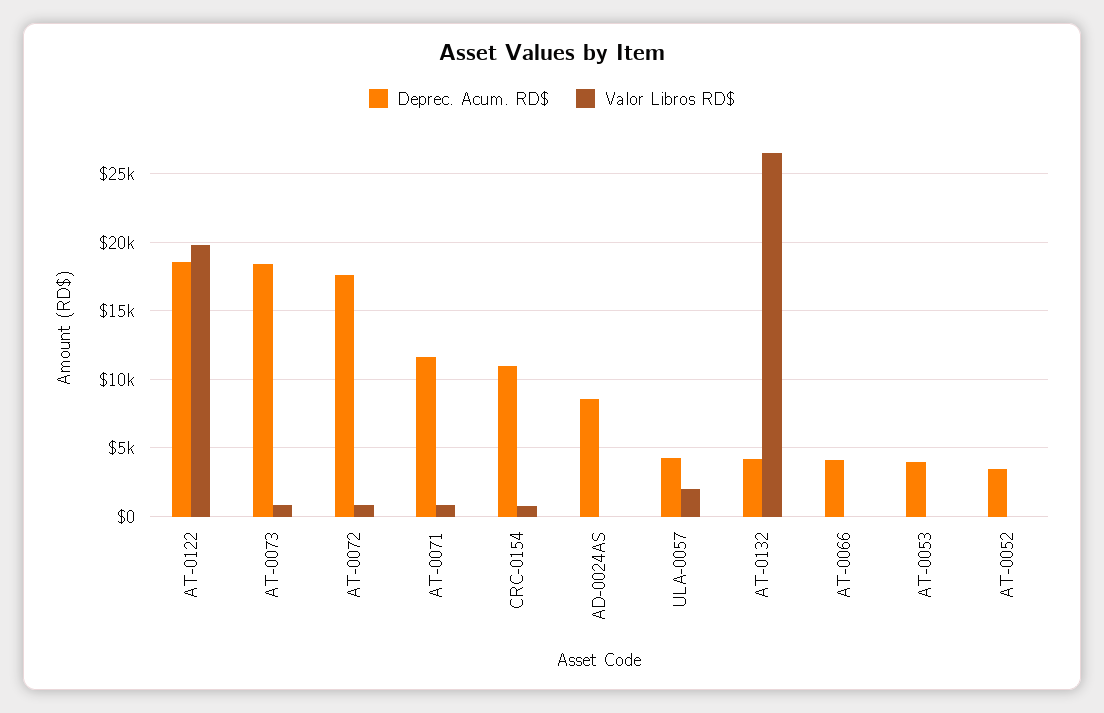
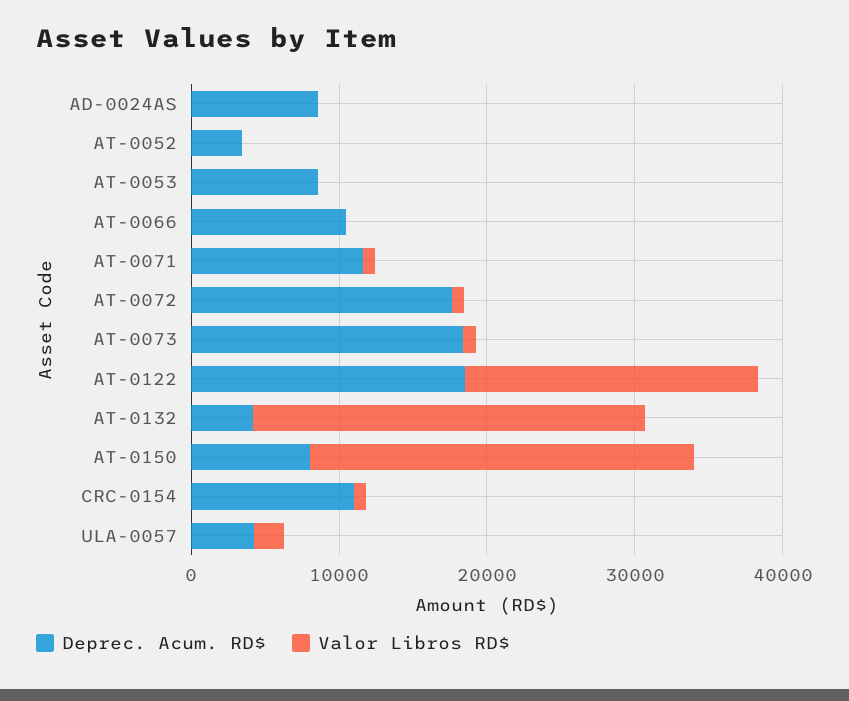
  {
    "Deprec. Acum. RD$": {
      "AT-0122": 18500,
      "AT-0073": 18500,
      "AT-0072": 17500,
      "AT-0071": 11500,
      "CRC-0154": 11000,
      "AD-0024AS": 8500,
      "ULA-0057": 4500,
      "AT-0132": 4000,
-     "AT-0066": 4000,
+     "AT-0066": 10000,
-     "AT-0053": 4000,
+     "AT-0053": 8000,
-     "AT-0052": 3500
+     "AT-0052": 3500,
+     "AT-0150": 8000
    },
    "Valor Libros RD$": {
      "AT-0122": 20000,
      "AT-0073": 1000,
      "AT-0072": 1000,
      "AT-0071": 1000,
      "CRC-0154": 1000,
      "AD-0024AS": 0,
      "ULA-0057": 2000,
      "AT-0132": 26500,
      "AT-0066": 0,
      "AT-0053": 0,
-     "AT-0052": 0
+     "AT-0052": 0,
+     "AT-0150": 26000
    }
  }

